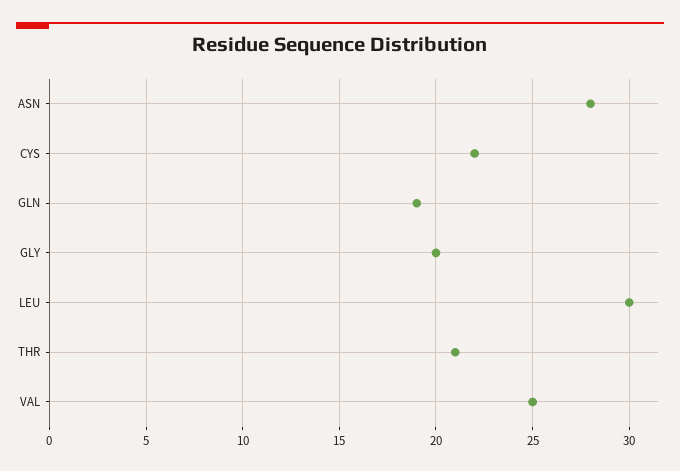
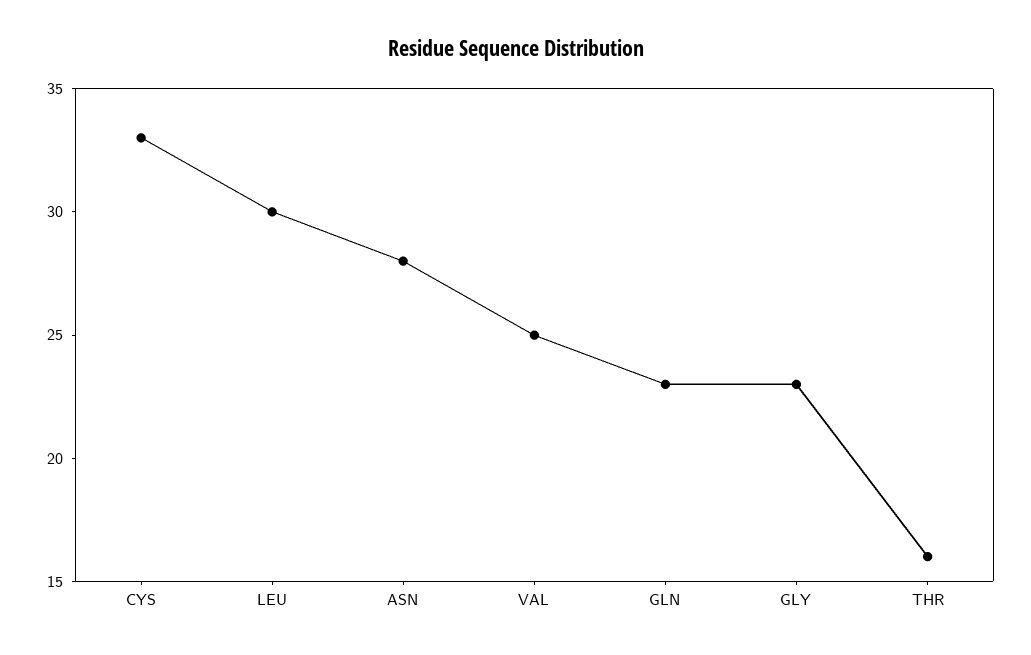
  {
    "ASN": 28,
-   "CYS": 22,
+   "CYS": 33,
-   "GLN": 19,
+   "GLN": 23,
-   "GLY": 20,
+   "GLY": 23,
    "LEU": 30,
-   "THR": 21,
+   "THR": 16,
    "VAL": 25
  }

